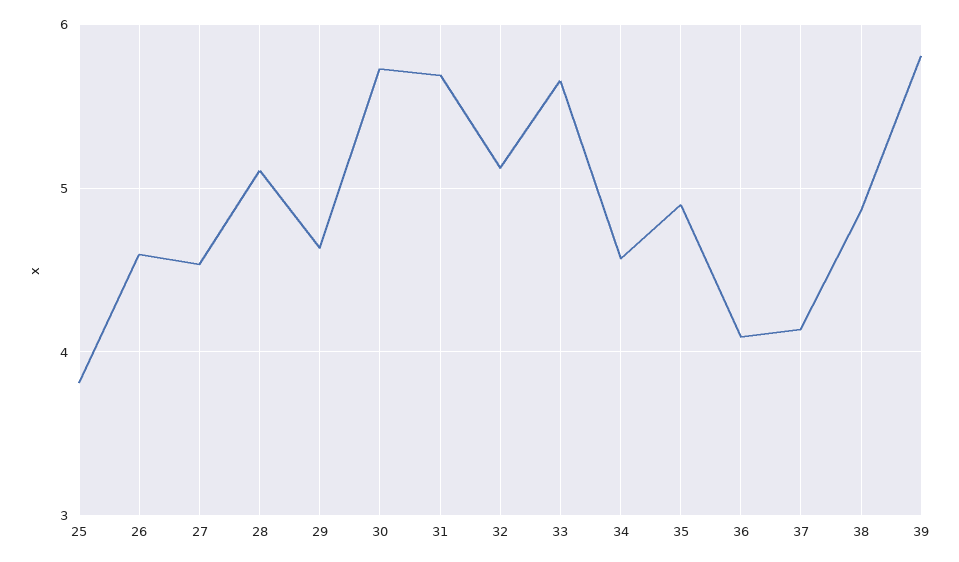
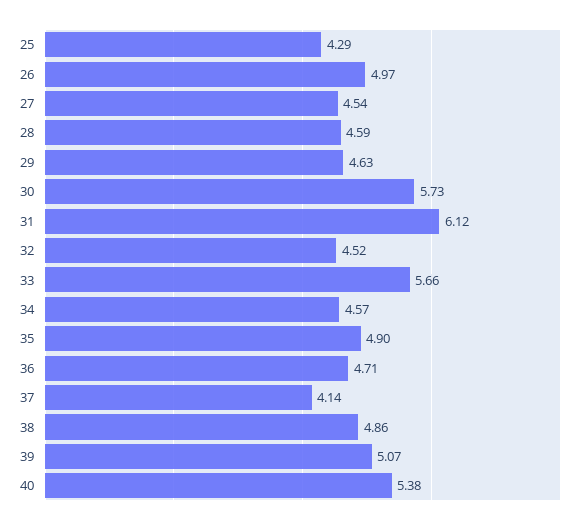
  {
-   "25": 3.8,
+   "25": 4.29,
-   "26": 4.6,
+   "26": 4.97,
    "27": 4.54,
-   "28": 5.1,
+   "28": 4.59,
    "29": 4.63,
    "30": 5.73,
-   "31": 5.7,
+   "31": 6.12,
-   "32": 5.1,
+   "32": 4.52,
    "33": 5.66,
    "34": 4.57,
    "35": 4.9,
-   "36": 4.1,
+   "36": 4.71,
    "37": 4.14,
    "38": 4.86,
-   "39": 5.8
+   "39": 5.07,
+   "40": 5.38
  }

